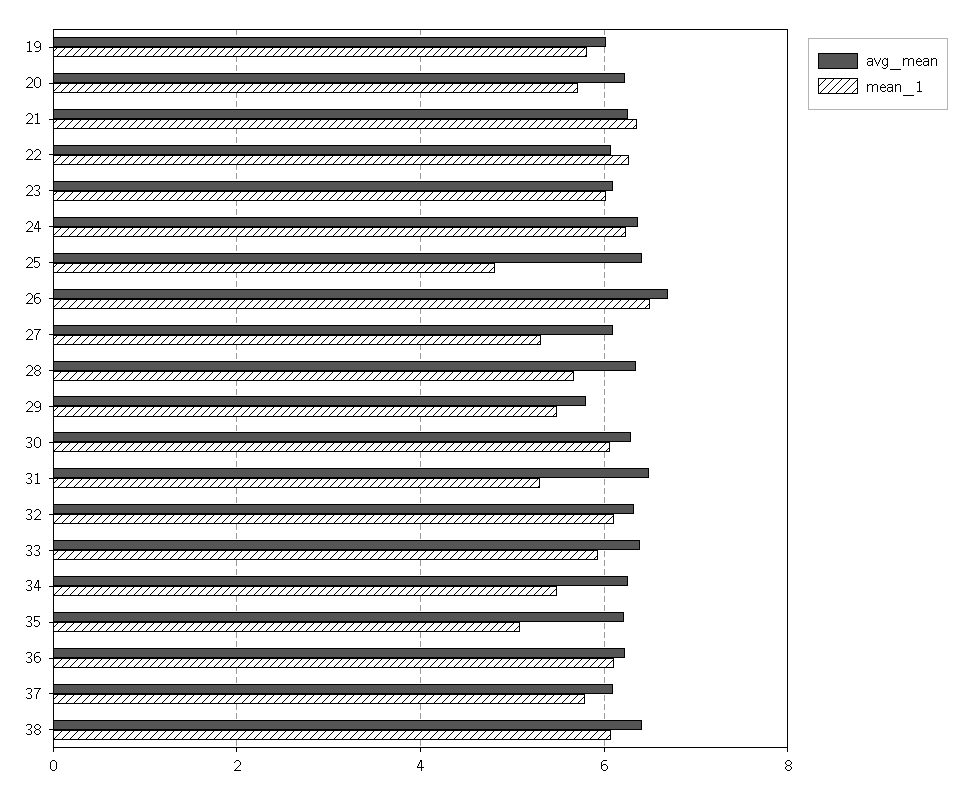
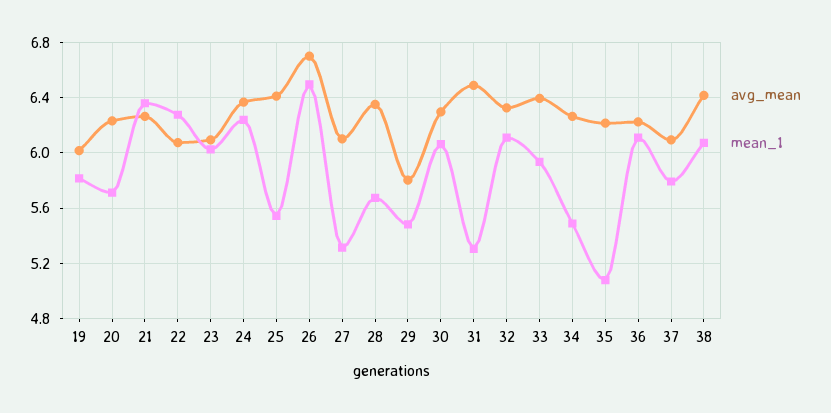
  {
    "avg_mean": {
      "19": 6,
      "20": 6.25,
      "21": 6.25,
      "22": 6.1,
      "23": 6.1,
      "24": 6.35,
      "25": 6.4,
      "26": 6.7,
      "27": 6.1,
      "28": 6.35,
      "29": 5.8,
      "30": 6.3,
      "31": 6.5,
      "32": 6.35,
      "33": 6.4,
      "34": 6.25,
      "35": 6.2,
      "36": 6.2,
      "37": 6.1,
      "38": 6.4
    },
    "mean_1": {
      "19": 5.8,
      "20": 5.7,
      "21": 6.35,
      "22": 6.3,
      "23": 6.05,
      "24": 6.25,
-     "25": 4.8,
+     "25": 5.55,
      "26": 6.5,
      "27": 5.3,
      "28": 5.65,
      "29": 5.5,
      "30": 6.05,
      "31": 5.3,
      "32": 6.1,
      "33": 5.95,
      "34": 5.5,
      "35": 5.1,
      "36": 6.1,
      "37": 5.8,
      "38": 6.05
    }
  }

